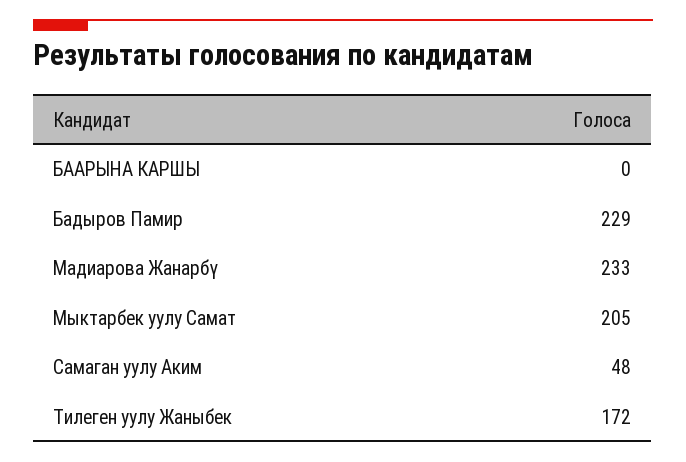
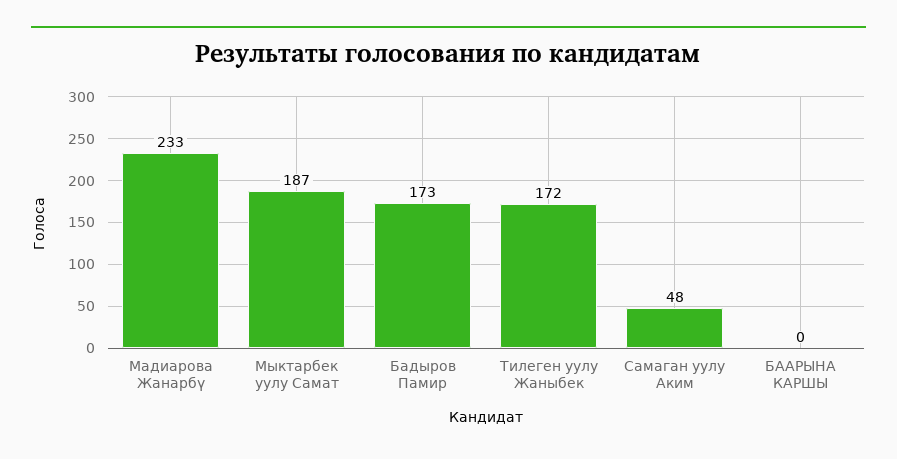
  {
    "БААРЫНА КАРШЫ": 0,
-   "Бадыров Памир": 229,
+   "Бадыров Памир": 173,
    "Мадиарова Жанарбү": 233,
-   "Мыктарбек уулу Самат": 205,
+   "Мыктарбек уулу Самат": 187,
    "Самаган уулу Аким": 48,
    "Тилеген уулу Жаныбек": 172
  }

